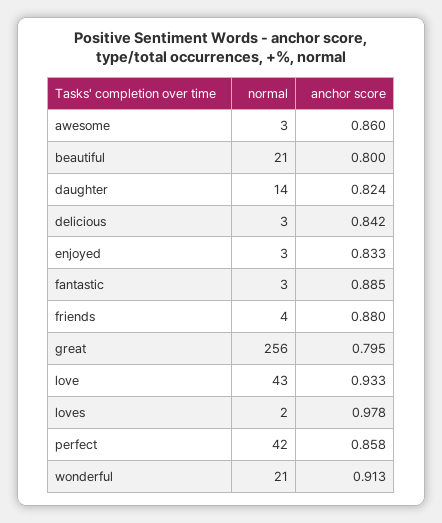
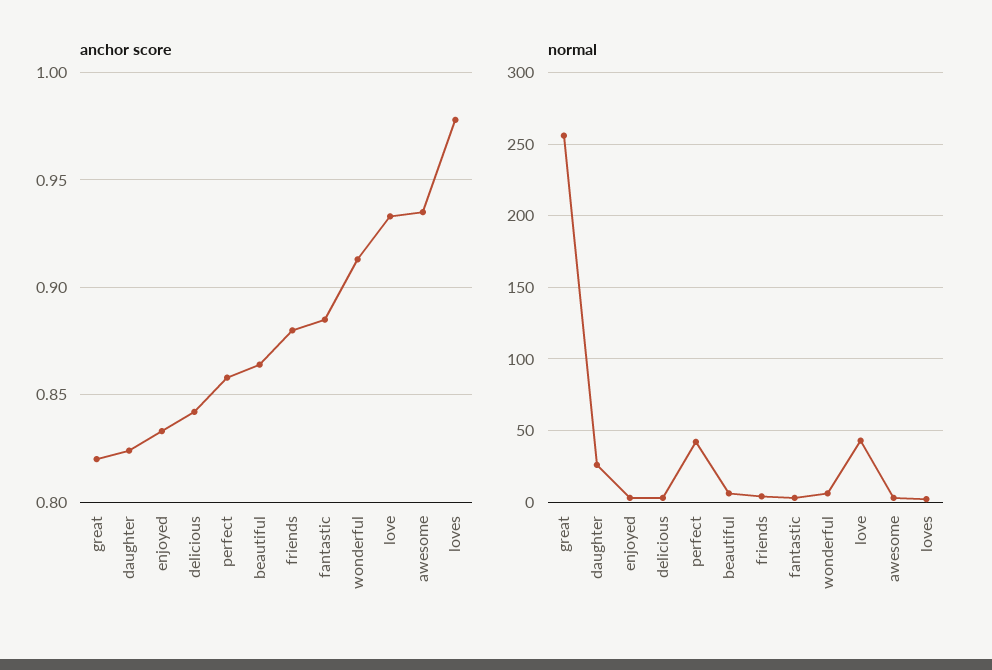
  {
    "normal": {
      "awesome": 3,
-     "beautiful": 21,
+     "beautiful": 5,
-     "daughter": 14,
+     "daughter": 25,
      "delicious": 3,
      "enjoyed": 3,
      "fantastic": 3,
      "friends": 4,
      "great": 256,
      "love": 43,
      "loves": 2,
      "perfect": 42,
-     "wonderful": 21
+     "wonderful": 5
    },
    "anchor score": {
-     "awesome": 0.86,
+     "awesome": 0.935,
-     "beautiful": 0.8,
+     "beautiful": 0.865,
      "daughter": 0.824,
      "delicious": 0.842,
      "enjoyed": 0.833,
      "fantastic": 0.885,
      "friends": 0.88,
-     "great": 0.795,
+     "great": 0.82,
      "love": 0.933,
      "loves": 0.978,
      "perfect": 0.858,
      "wonderful": 0.913
    }
  }

